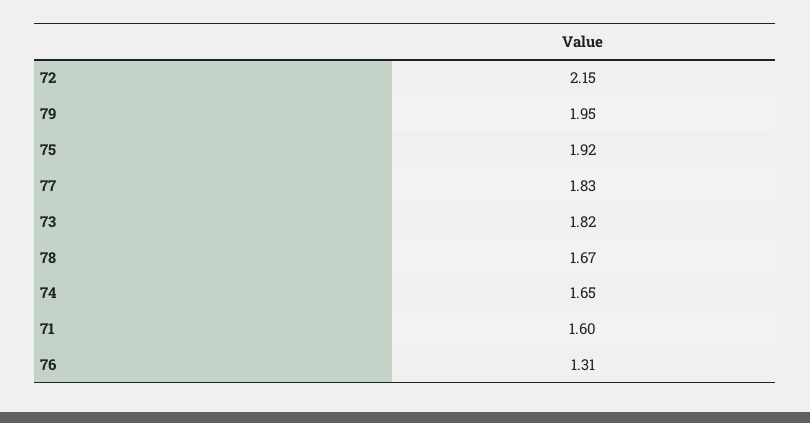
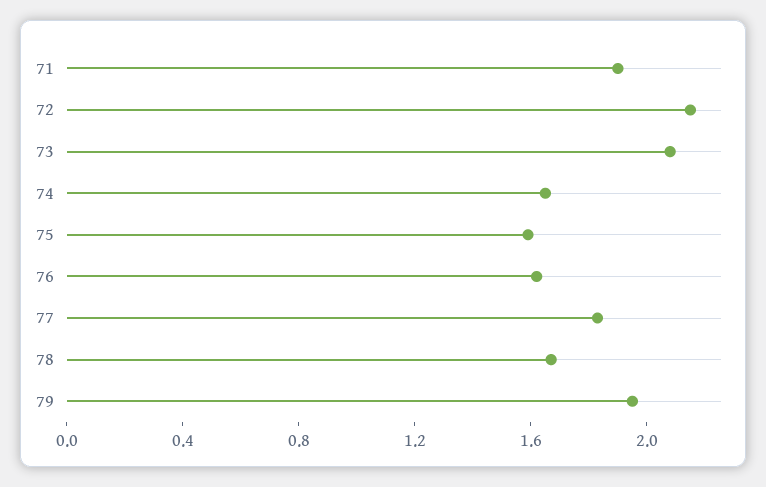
  {
    "72": 2.15,
    "79": 1.95,
-   "75": 1.92,
+   "75": 1.6,
    "77": 1.83,
-   "73": 1.82,
+   "73": 2.1,
    "78": 1.67,
    "74": 1.65,
-   "71": 1.6,
+   "71": 1.9,
-   "76": 1.31
+   "76": 1.6
  }

